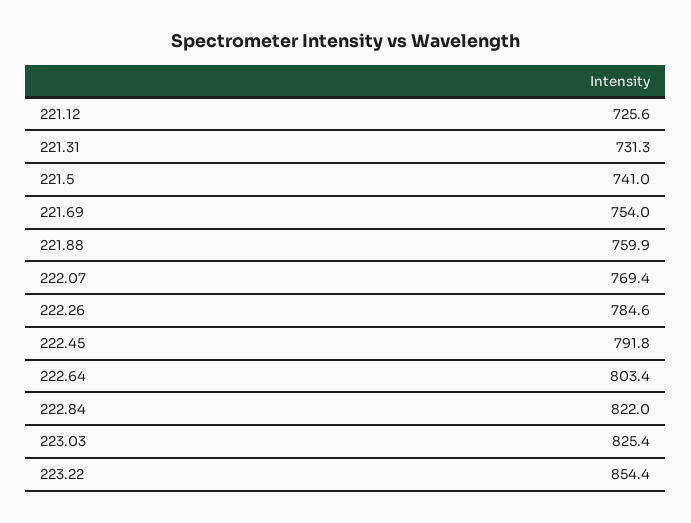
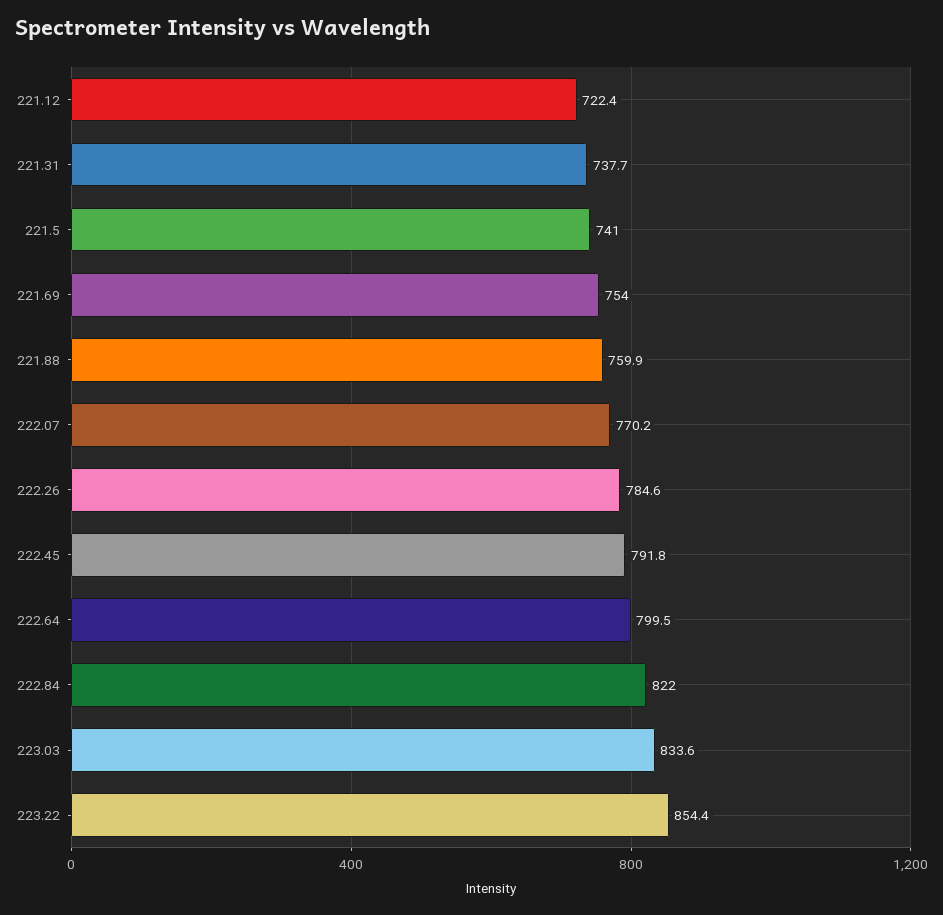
  {
-   "221.12": 725.6,
+   "221.12": 722.4,
-   "221.31": 731.3,
+   "221.31": 737.7,
    "221.5": 741,
    "221.69": 754,
    "221.88": 759.9,
-   "222.07": 769.4,
+   "222.07": 770.2,
    "222.26": 784.6,
    "222.45": 791.8,
-   "222.64": 803.4,
+   "222.64": 799.5,
    "222.84": 822,
-   "223.03": 825.4,
+   "223.03": 833.6,
    "223.22": 854.4
  }

